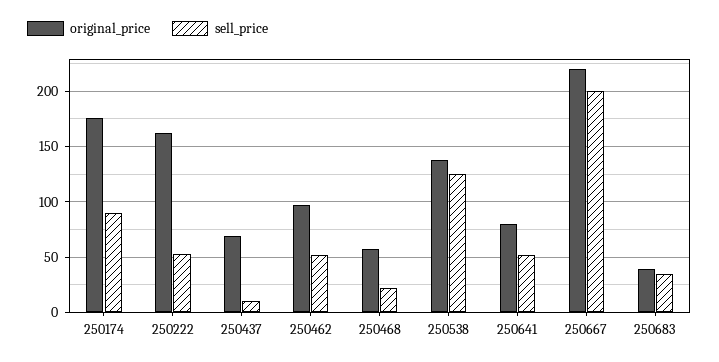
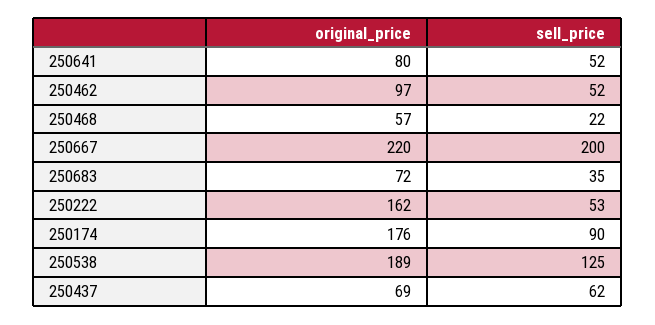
  {
    "original_price": {
      "250174": 176,
      "250222": 162,
      "250437": 69,
      "250462": 97,
      "250468": 57,
-     "250538": 140,
+     "250538": 189,
      "250641": 80,
      "250667": 220,
-     "250683": 40
+     "250683": 72
    },
    "sell_price": {
      "250174": 90,
      "250222": 53,
-     "250437": 10,
+     "250437": 62,
      "250462": 52,
      "250468": 22,
      "250538": 125,
      "250641": 52,
      "250667": 200,
      "250683": 35
    }
  }

